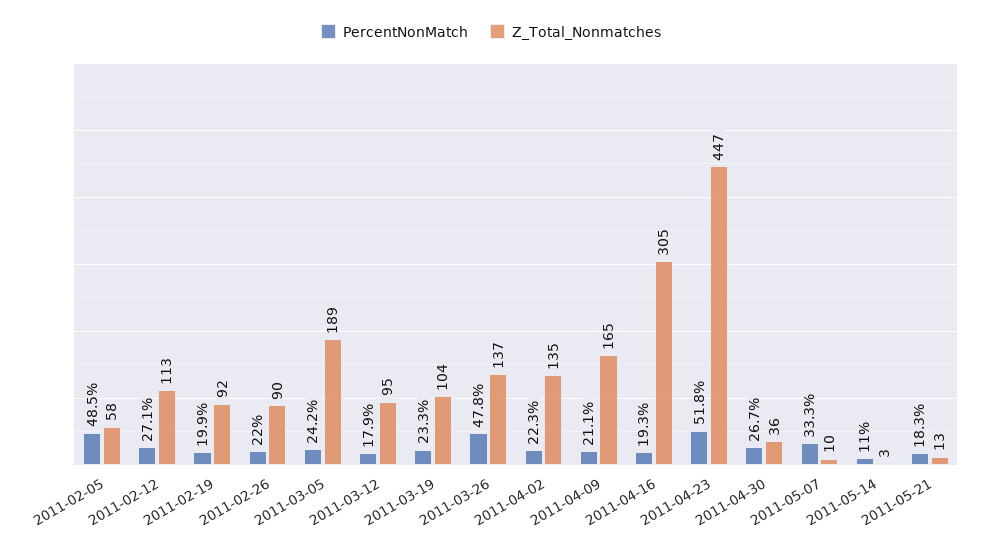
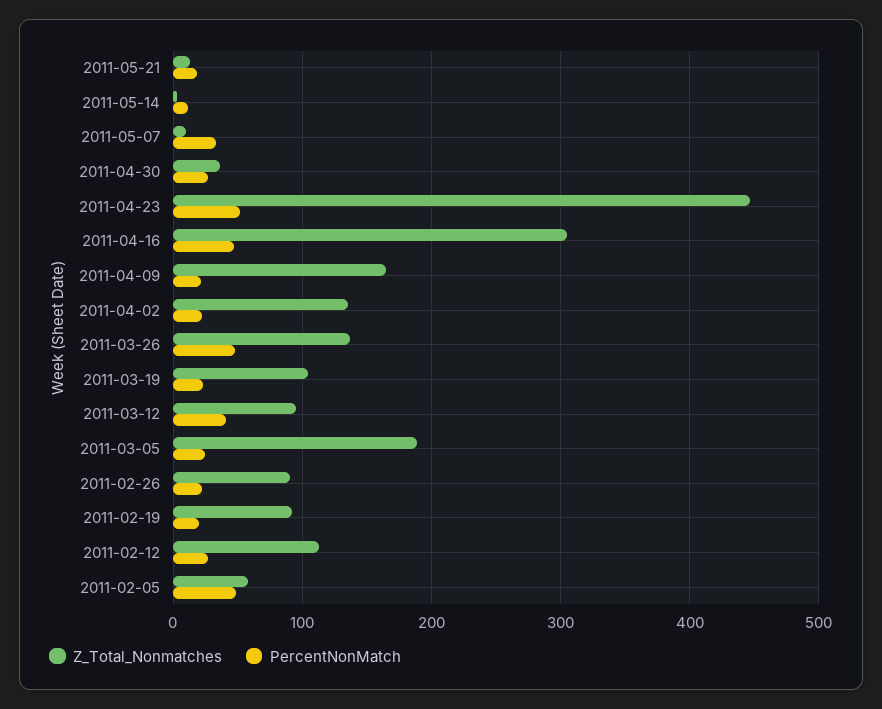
  {
    "PercentNonMatch": {
      "2011-02-05": 48.5,
      "2011-02-12": 27.1,
      "2011-02-19": 19.9,
      "2011-02-26": 22,
      "2011-03-05": 24.2,
-     "2011-03-12": 17.9,
+     "2011-03-12": 40,
      "2011-03-19": 23.3,
      "2011-03-26": 47.8,
      "2011-04-02": 22.3,
      "2011-04-09": 21.1,
-     "2011-04-16": 19.3,
+     "2011-04-16": 50,
      "2011-04-23": 51.8,
      "2011-04-30": 26.7,
      "2011-05-07": 33.3,
      "2011-05-14": 11,
      "2011-05-21": 18.3
    },
    "Z_Total_Nonmatches": {
      "2011-02-05": 58,
      "2011-02-12": 113,
      "2011-02-19": 92,
      "2011-02-26": 90,
      "2011-03-05": 189,
      "2011-03-12": 95,
      "2011-03-19": 104,
      "2011-03-26": 137,
      "2011-04-02": 135,
      "2011-04-09": 165,
      "2011-04-16": 305,
      "2011-04-23": 447,
      "2011-04-30": 36,
      "2011-05-07": 10,
      "2011-05-14": 3,
      "2011-05-21": 13
    }
  }

